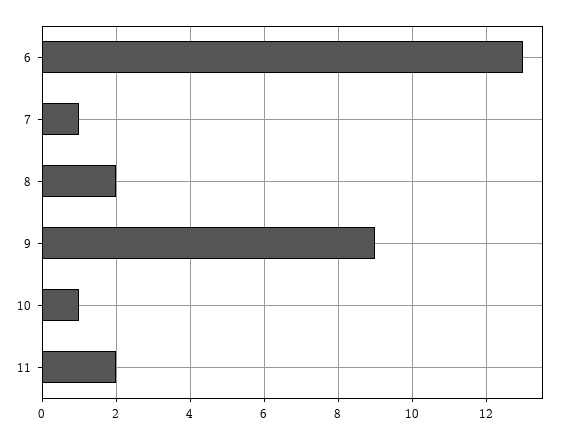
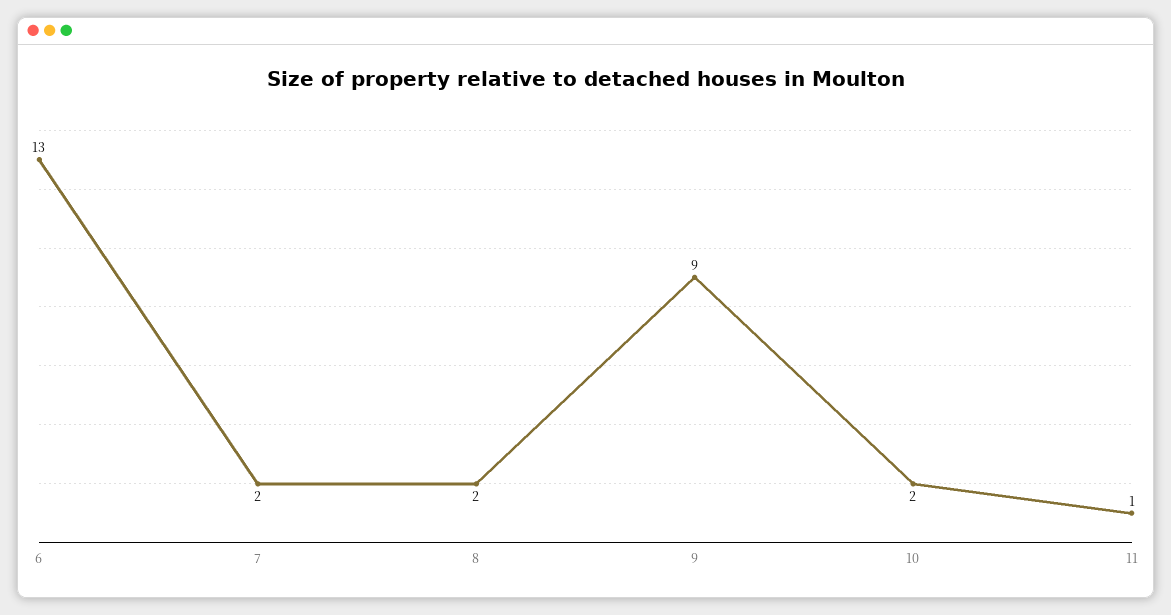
  {
    "6": 13,
-   "7": 1,
+   "7": 2,
    "8": 2,
    "9": 9,
-   "10": 1,
+   "10": 2,
-   "11": 2
+   "11": 1
  }

